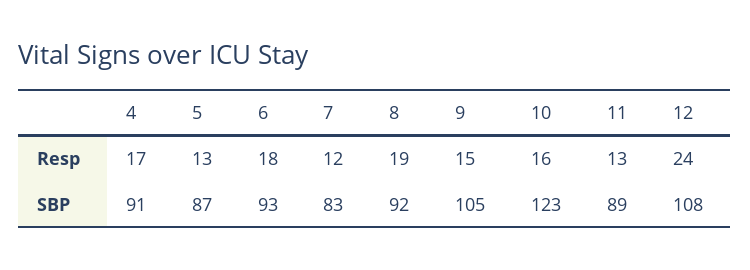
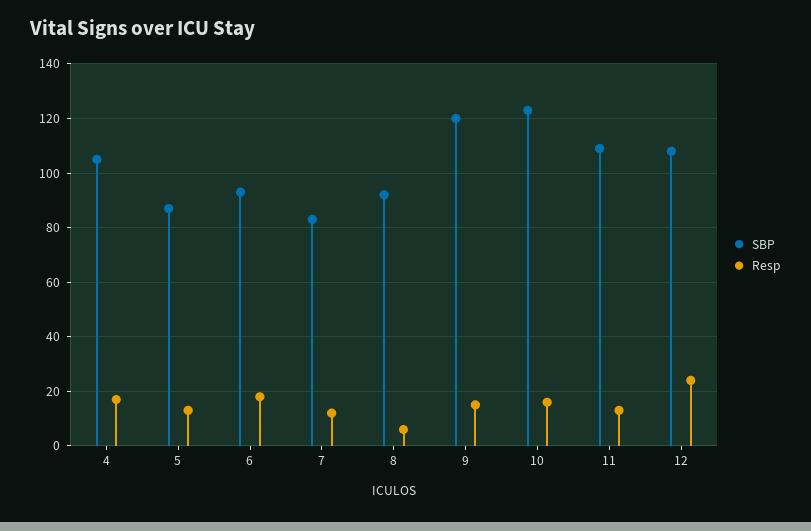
  {
    "Resp": {
      "4": 17,
      "5": 13,
      "6": 18,
      "7": 12,
-     "8": 19,
+     "8": 5,
      "9": 15,
      "10": 16,
      "11": 13,
      "12": 24
    },
    "SBP": {
-     "4": 91,
+     "4": 105,
      "5": 87,
      "6": 93,
      "7": 83,
      "8": 92,
-     "9": 105,
+     "9": 120,
      "10": 123,
-     "11": 89,
+     "11": 110,
      "12": 108
    }
  }

